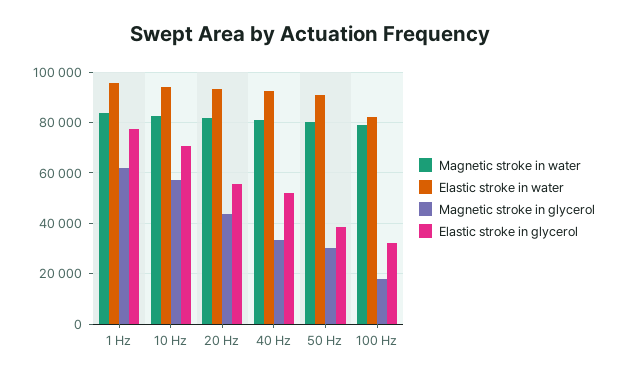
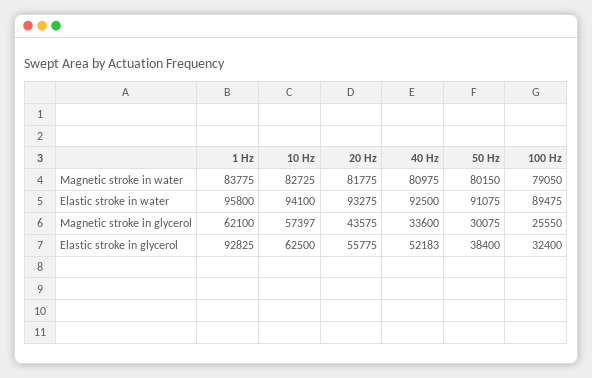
  {
    "Magnetic stroke in water": {
      "1 Hz": 83775,
      "10 Hz": 82725,
      "20 Hz": 81775,
      "40 Hz": 80975,
      "50 Hz": 80150,
      "100 Hz": 79050
    },
    "Elastic stroke in water": {
      "1 Hz": 95800,
      "10 Hz": 94100,
      "20 Hz": 93275,
      "40 Hz": 92500,
      "50 Hz": 91075,
-     "100 Hz": 82500
+     "100 Hz": 89475
    },
    "Magnetic stroke in glycerol": {
      "1 Hz": 62100,
      "10 Hz": 57397,
      "20 Hz": 43575,
      "40 Hz": 33600,
      "50 Hz": 30075,
-     "100 Hz": 17500
+     "100 Hz": 25550
    },
    "Elastic stroke in glycerol": {
-     "1 Hz": 77500,
+     "1 Hz": 92825,
-     "10 Hz": 70000,
+     "10 Hz": 62500,
      "20 Hz": 55775,
      "40 Hz": 52183,
      "50 Hz": 38400,
      "100 Hz": 32400
    }
  }

